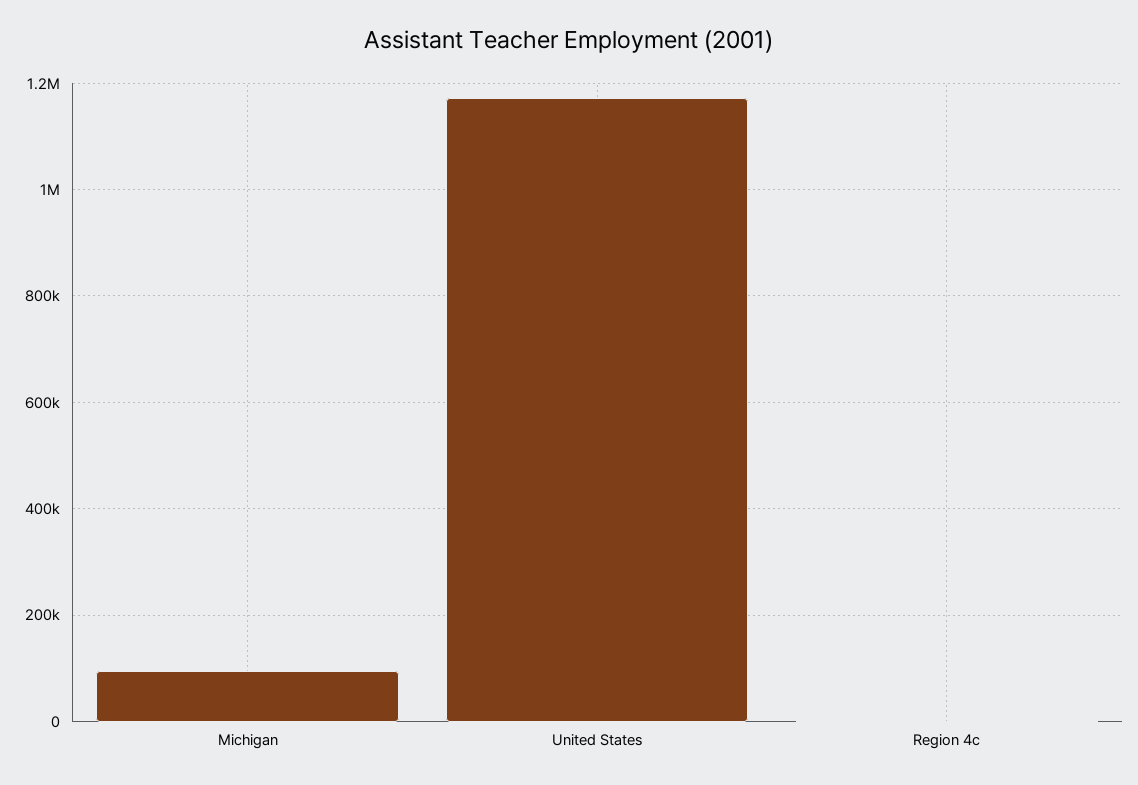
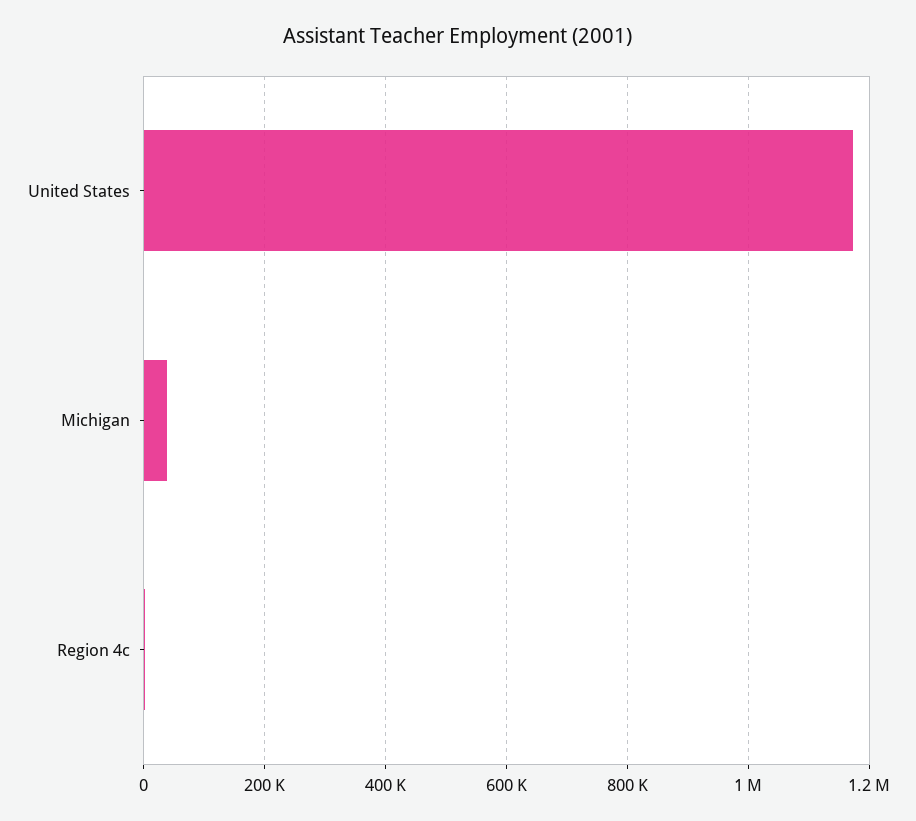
  {
-   "Michigan": 100000,
+   "Michigan": 40000,
    "United States": 1180000,
    "Region 4c": 0
  }

